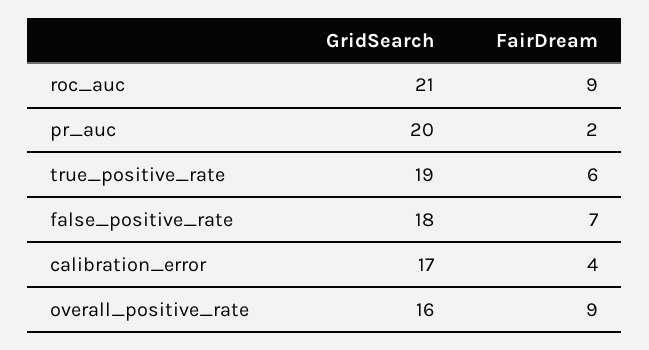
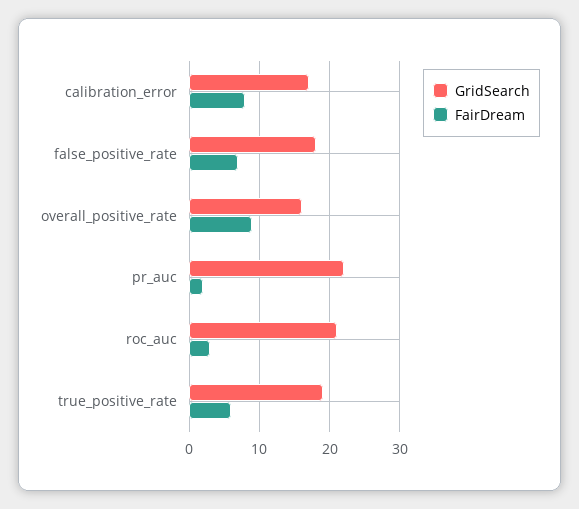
  {
    "GridSearch": {
      "roc_auc": 21,
-     "pr_auc": 20,
+     "pr_auc": 22,
      "true_positive_rate": 19,
      "false_positive_rate": 18,
      "calibration_error": 17,
      "overall_positive_rate": 16
    },
    "FairDream": {
-     "roc_auc": 9,
+     "roc_auc": 3,
      "pr_auc": 2,
      "true_positive_rate": 6,
      "false_positive_rate": 7,
-     "calibration_error": 4,
+     "calibration_error": 8,
      "overall_positive_rate": 9
    }
  }

